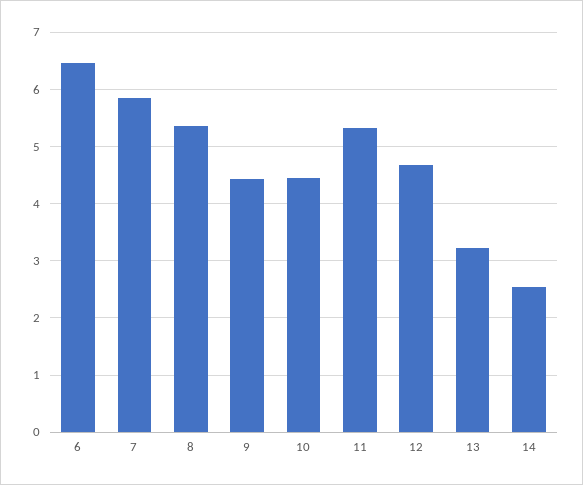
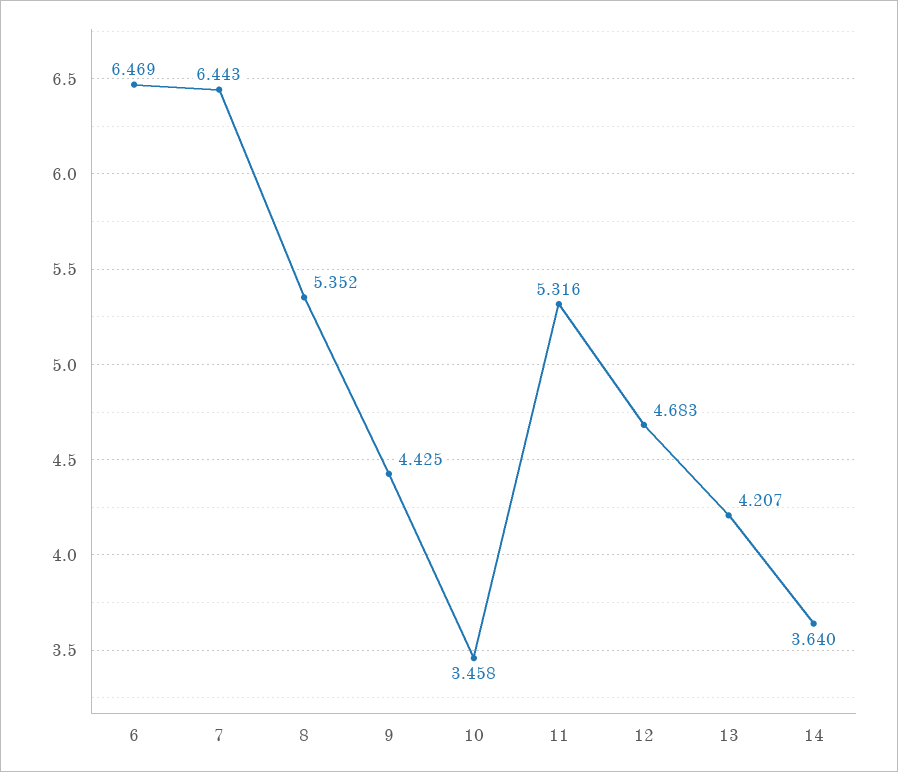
  {
    "6": 6.469,
-   "7": 5.8,
+   "7": 6.443,
    "8": 5.352,
    "9": 4.425,
-   "10": 4.4,
+   "10": 3.458,
    "11": 5.316,
    "12": 4.683,
-   "13": 3.2,
+   "13": 4.207,
-   "14": 2.6
+   "14": 3.64
  }

